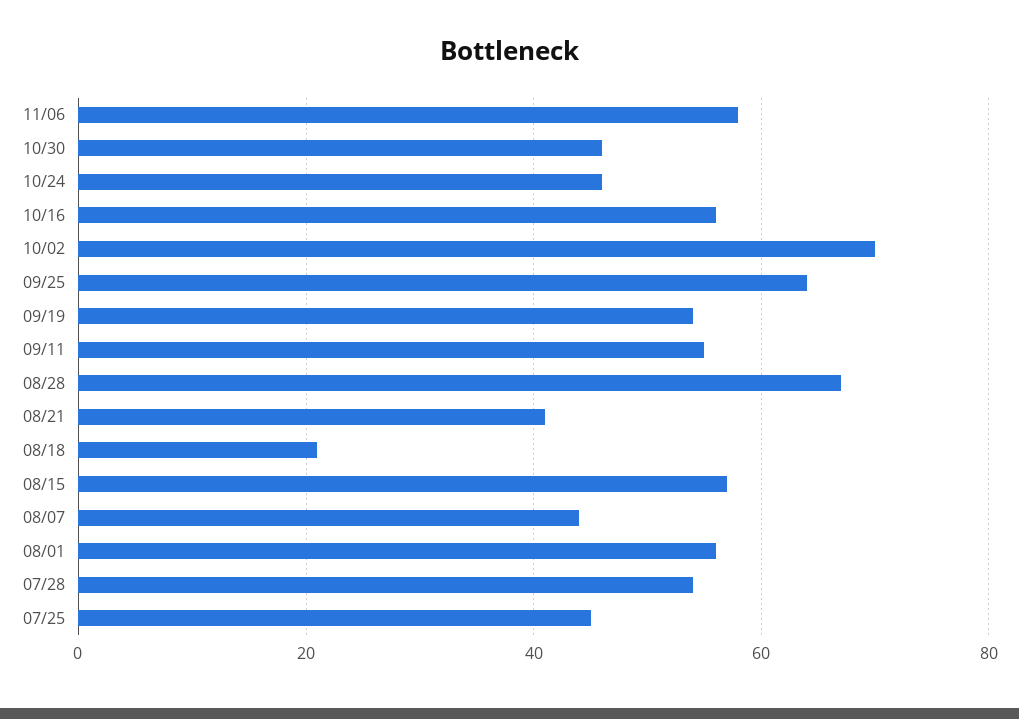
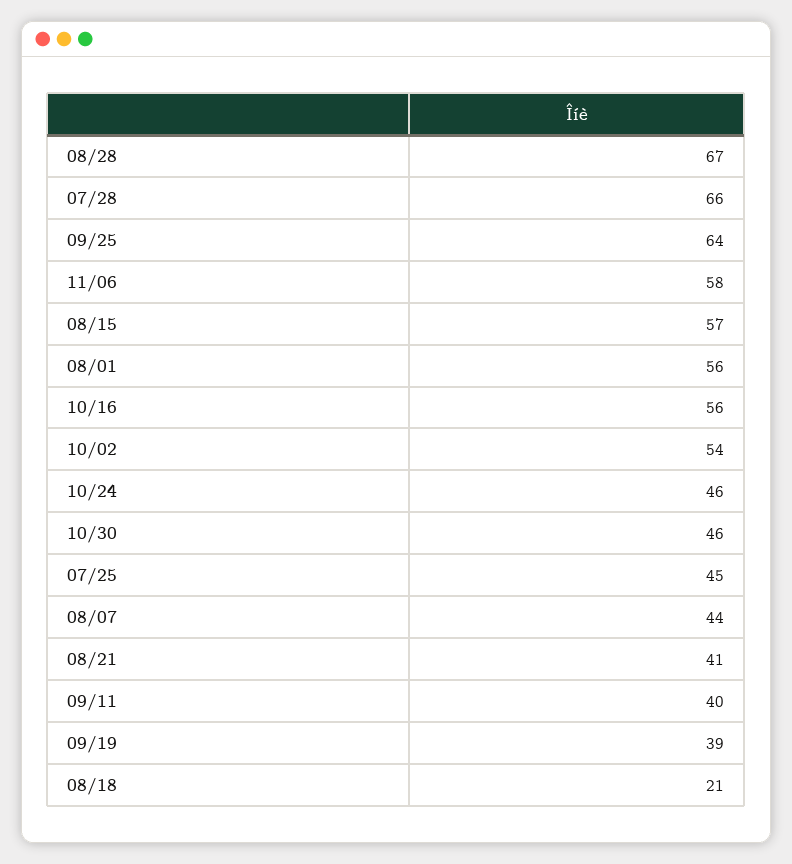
  {
    "11/06": 58,
    "10/30": 46,
    "10/24": 46,
    "10/16": 56,
-   "10/02": 70,
+   "10/02": 54,
    "09/25": 64,
-   "09/19": 55,
+   "09/19": 39,
-   "09/11": 55,
+   "09/11": 40,
    "08/28": 67,
    "08/21": 41,
    "08/18": 21,
    "08/15": 57,
    "08/07": 44,
    "08/01": 56,
-   "07/28": 55,
+   "07/28": 66,
    "07/25": 45
  }

